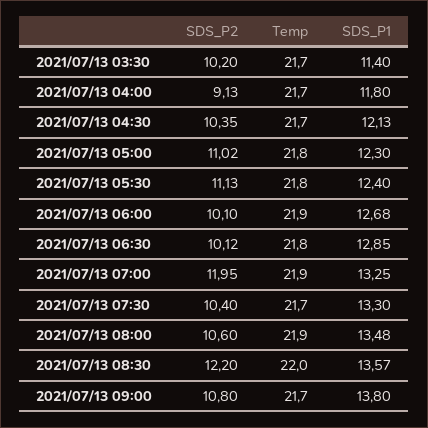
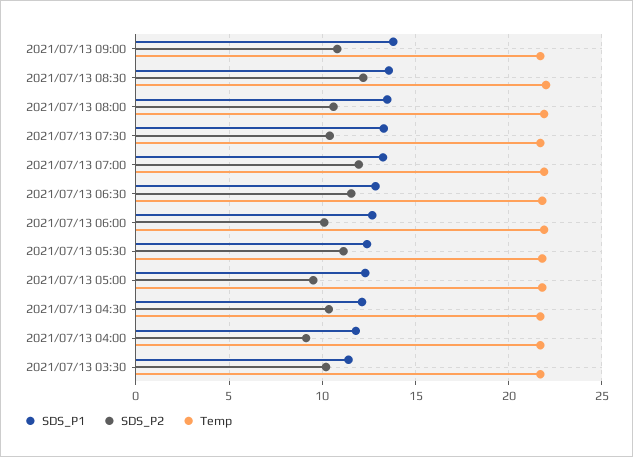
  {
    "SDS_P2": {
      "2021/07/13 03:30": 10.2,
      "2021/07/13 04:00": 9.13,
      "2021/07/13 04:30": 10.35,
-     "2021/07/13 05:00": 11.02,
+     "2021/07/13 05:00": 9.5,
      "2021/07/13 05:30": 11.13,
      "2021/07/13 06:00": 10.1,
-     "2021/07/13 06:30": 10.12,
+     "2021/07/13 06:30": 11.5,
      "2021/07/13 07:00": 11.95,
      "2021/07/13 07:30": 10.4,
      "2021/07/13 08:00": 10.6,
      "2021/07/13 08:30": 12.2,
      "2021/07/13 09:00": 10.8
    },
    "Temp": {
      "2021/07/13 03:30": 21.7,
      "2021/07/13 04:00": 21.7,
      "2021/07/13 04:30": 21.7,
      "2021/07/13 05:00": 21.8,
      "2021/07/13 05:30": 21.8,
      "2021/07/13 06:00": 21.9,
      "2021/07/13 06:30": 21.8,
      "2021/07/13 07:00": 21.9,
      "2021/07/13 07:30": 21.7,
      "2021/07/13 08:00": 21.9,
      "2021/07/13 08:30": 22,
      "2021/07/13 09:00": 21.7
    },
    "SDS_P1": {
      "2021/07/13 03:30": 11.4,
      "2021/07/13 04:00": 11.8,
      "2021/07/13 04:30": 12.13,
      "2021/07/13 05:00": 12.3,
      "2021/07/13 05:30": 12.4,
      "2021/07/13 06:00": 12.68,
      "2021/07/13 06:30": 12.85,
      "2021/07/13 07:00": 13.25,
      "2021/07/13 07:30": 13.3,
      "2021/07/13 08:00": 13.48,
      "2021/07/13 08:30": 13.57,
      "2021/07/13 09:00": 13.8
    }
  }

